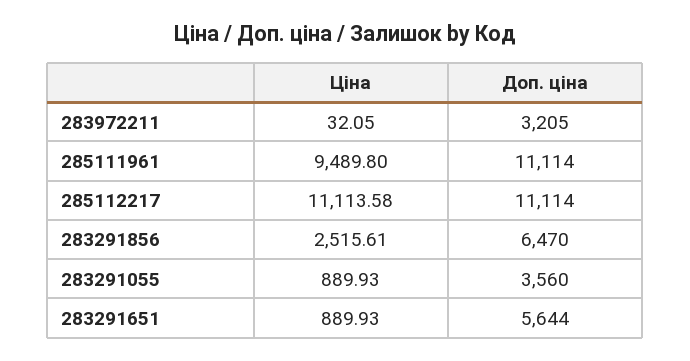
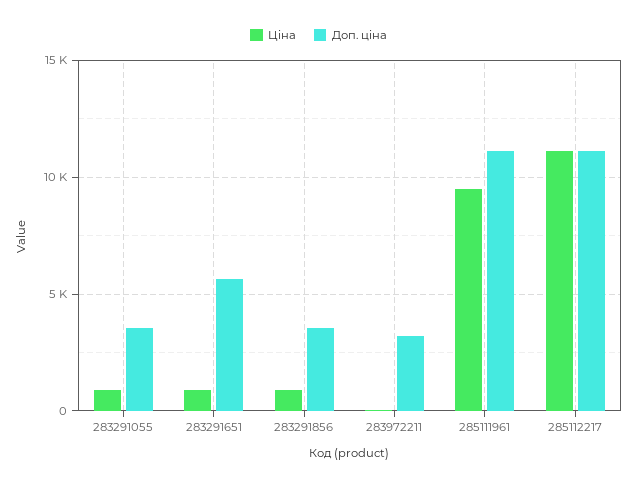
  {
    "Ціна": {
      "283972211": 32.05,
      "285111961": 9489.8,
      "285112217": 11113.58,
-     "283291856": 2515.61,
+     "283291856": 1000,
      "283291055": 889.93,
      "283291651": 889.93
    },
    "Доп. ціна": {
      "283972211": 3205,
      "285111961": 11114,
      "285112217": 11114,
-     "283291856": 6470,
+     "283291856": 3500,
      "283291055": 3560,
      "283291651": 5644
    }
  }

